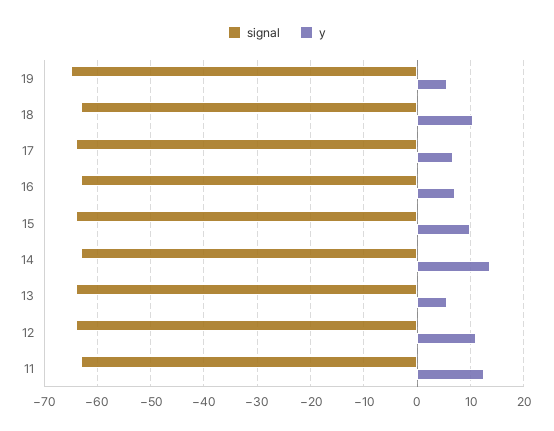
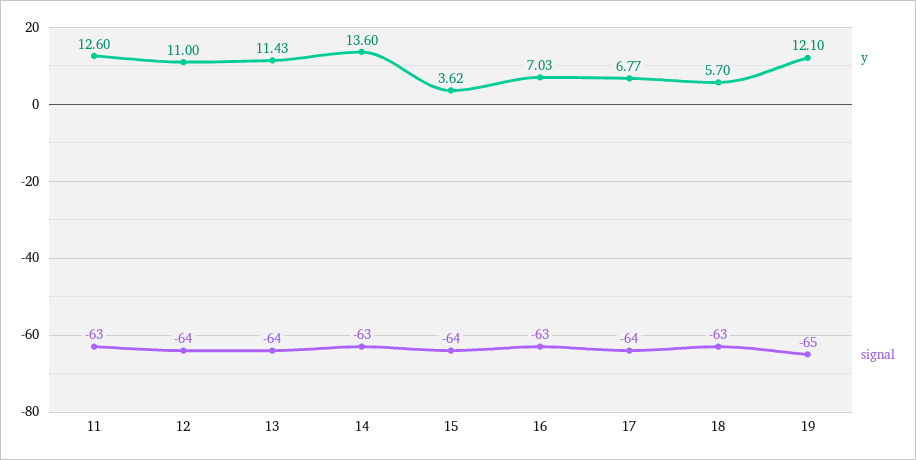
  {
    "signal": {
      "19": -65,
      "18": -63,
      "17": -64,
      "16": -63,
      "15": -64,
      "14": -63,
      "13": -64,
      "12": -64,
      "11": -63
    },
    "y": {
-     "19": 6,
+     "19": 12.1,
-     "18": 10,
+     "18": 5.7,
      "17": 6.77,
      "16": 7.03,
-     "15": 10,
+     "15": 3.62,
      "14": 13.6,
-     "13": 6,
+     "13": 11.43,
      "12": 11,
      "11": 12.6
    }
  }

